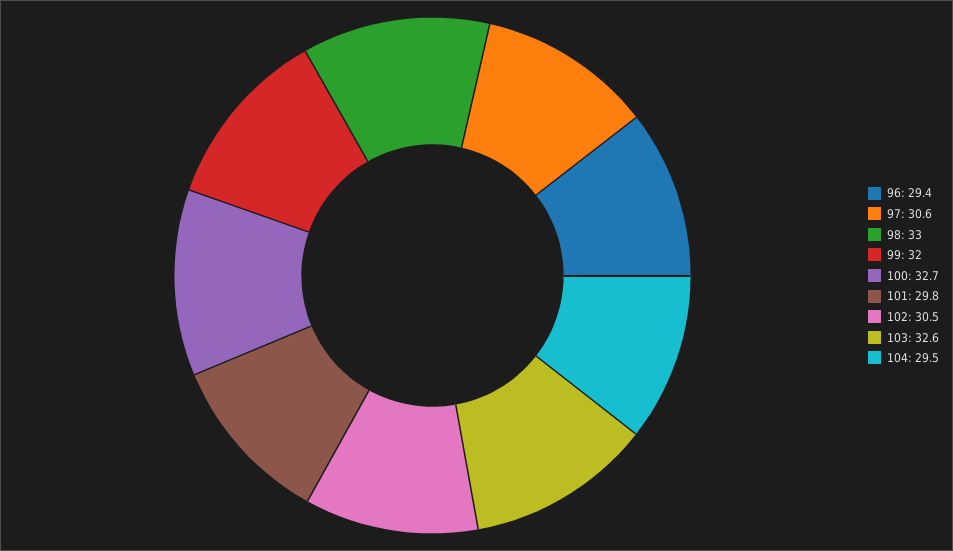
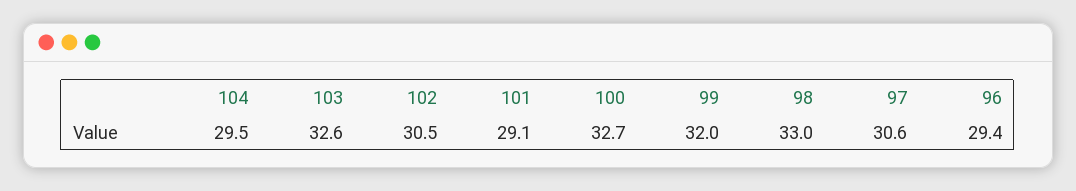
  {
    "96": 29.4,
    "97": 30.6,
    "98": 33,
    "99": 32,
    "100": 32.7,
-   "101": 29.8,
+   "101": 29.1,
    "102": 30.5,
    "103": 32.6,
    "104": 29.5
  }

